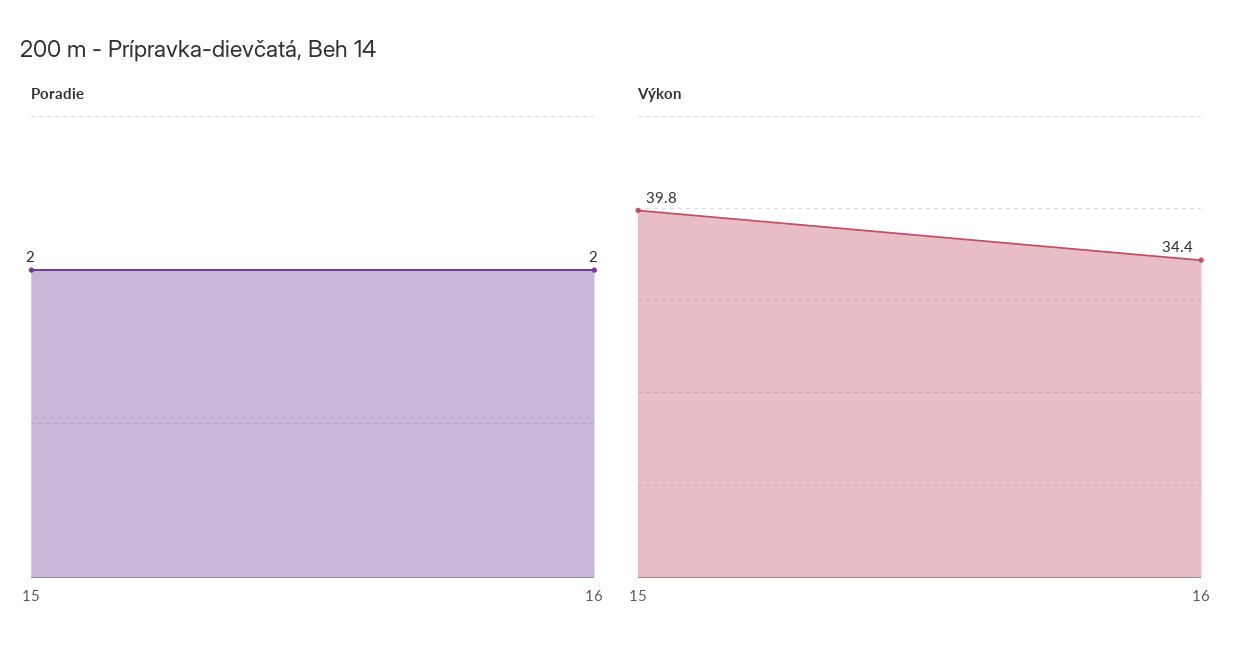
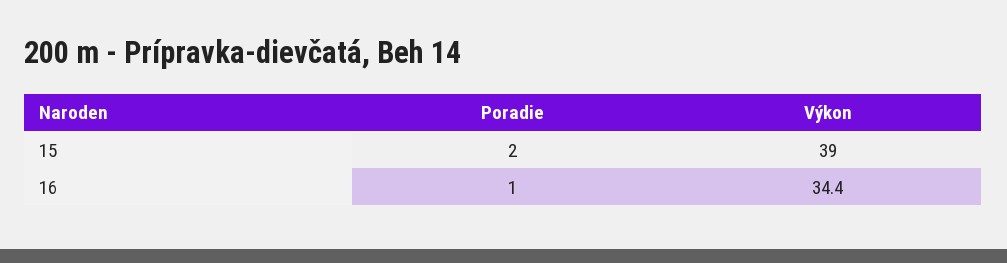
  {
    "Poradie": {
      "15": 2,
-     "16": 2
+     "16": 1
    },
    "Výkon": {
-     "15": 39.8,
+     "15": 39,
      "16": 34.4
    }
  }

